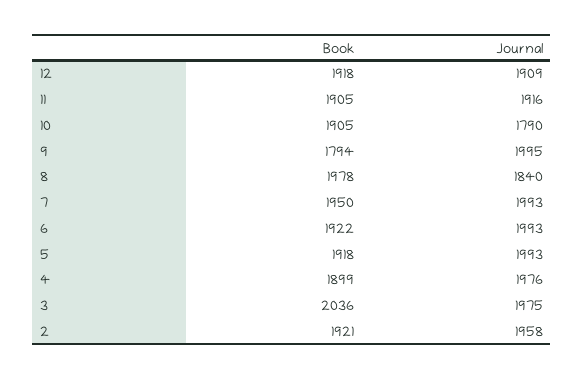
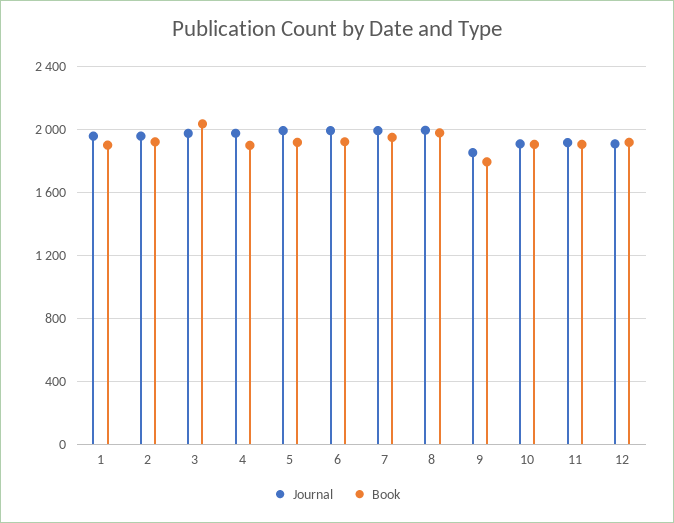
  {
    "Book": {
      "12": 1918,
      "11": 1905,
      "10": 1905,
      "9": 1794,
      "8": 1978,
      "7": 1950,
      "6": 1922,
      "5": 1918,
      "4": 1899,
      "3": 2036,
-     "2": 1921
+     "2": 1921,
+     "1": 1900
    },
    "Journal": {
      "12": 1909,
      "11": 1916,
-     "10": 1790,
+     "10": 1900,
-     "9": 1995,
+     "9": 1850,
-     "8": 1840,
+     "8": 2000,
      "7": 1993,
      "6": 1993,
      "5": 1993,
      "4": 1976,
      "3": 1975,
-     "2": 1958
+     "2": 1958,
+     "1": 1950
    }
  }

